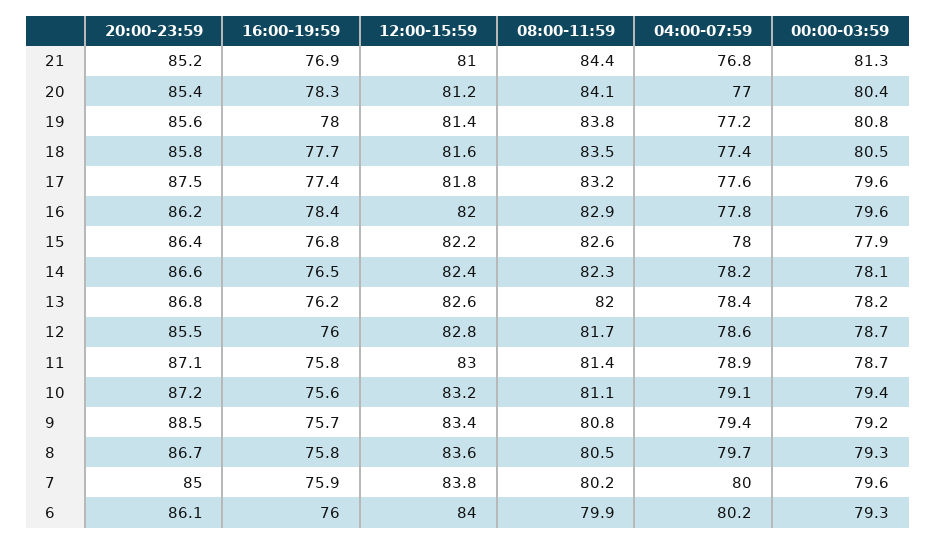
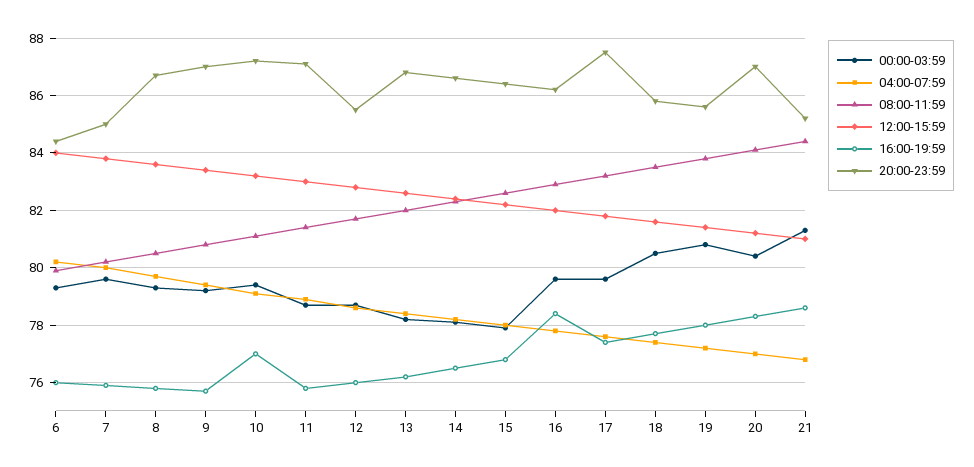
  {
    "20:00-23:59": {
      "21": 85.2,
-     "20": 85.4,
+     "20": 87,
      "19": 85.6,
      "18": 85.8,
      "17": 87.5,
      "16": 86.2,
      "15": 86.4,
      "14": 86.6,
      "13": 86.8,
      "12": 85.5,
      "11": 87.1,
      "10": 87.2,
-     "9": 88.5,
+     "9": 87,
      "8": 86.7,
      "7": 85,
-     "6": 86.1
+     "6": 84.5
    },
    "16:00-19:59": {
-     "21": 76.9,
+     "21": 78.5,
      "20": 78.3,
      "19": 78,
      "18": 77.7,
      "17": 77.4,
      "16": 78.4,
      "15": 76.8,
      "14": 76.5,
      "13": 76.2,
      "12": 76,
      "11": 75.8,
-     "10": 75.6,
+     "10": 77,
      "9": 75.7,
      "8": 75.8,
      "7": 75.9,
      "6": 76
    },
    "12:00-15:59": {
      "21": 81,
      "20": 81.2,
      "19": 81.4,
      "18": 81.6,
      "17": 81.8,
      "16": 82,
      "15": 82.2,
      "14": 82.4,
      "13": 82.6,
      "12": 82.8,
      "11": 83,
      "10": 83.2,
      "9": 83.4,
      "8": 83.6,
      "7": 83.8,
      "6": 84
    },
    "08:00-11:59": {
      "21": 84.4,
      "20": 84.1,
      "19": 83.8,
      "18": 83.5,
      "17": 83.2,
      "16": 82.9,
      "15": 82.6,
      "14": 82.3,
      "13": 82,
      "12": 81.7,
      "11": 81.4,
      "10": 81.1,
      "9": 80.8,
      "8": 80.5,
      "7": 80.2,
      "6": 79.9
    },
    "04:00-07:59": {
      "21": 76.8,
      "20": 77,
      "19": 77.2,
      "18": 77.4,
      "17": 77.6,
      "16": 77.8,
      "15": 78,
      "14": 78.2,
      "13": 78.4,
      "12": 78.6,
      "11": 78.9,
      "10": 79.1,
      "9": 79.4,
      "8": 79.7,
      "7": 80,
      "6": 80.2
    },
    "00:00-03:59": {
      "21": 81.3,
      "20": 80.4,
      "19": 80.8,
      "18": 80.5,
      "17": 79.6,
      "16": 79.6,
      "15": 77.9,
      "14": 78.1,
      "13": 78.2,
      "12": 78.7,
      "11": 78.7,
      "10": 79.4,
      "9": 79.2,
      "8": 79.3,
      "7": 79.6,
      "6": 79.3
    }
  }

